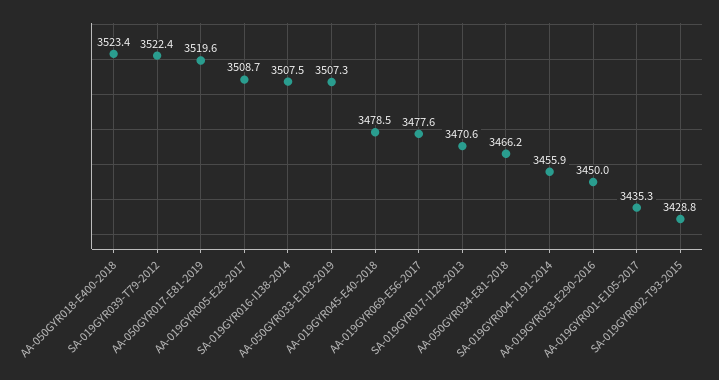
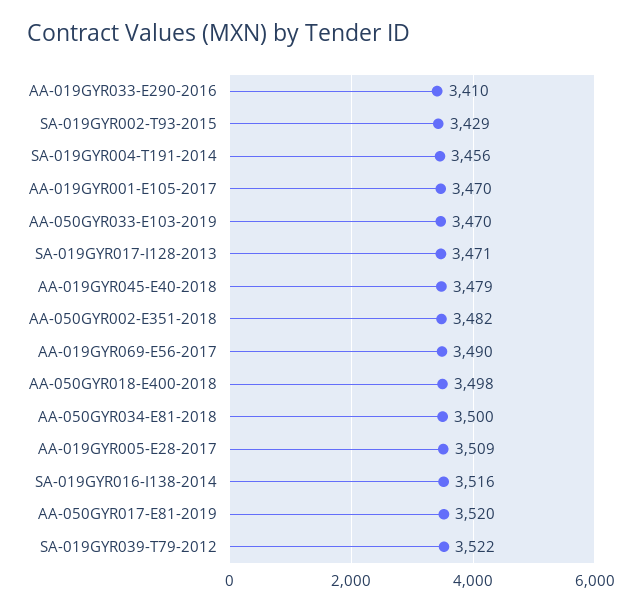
  {
-   "AA-050GYR018-E400-2018": 3523.4,
+   "AA-050GYR018-E400-2018": 3498,
    "SA-019GYR039-T79-2012": 3522.4,
    "AA-050GYR017-E81-2019": 3519.6,
    "AA-019GYR005-E28-2017": 3508.7,
-   "SA-019GYR016-I138-2014": 3507.5,
+   "SA-019GYR016-I138-2014": 3516,
-   "AA-050GYR033-E103-2019": 3507.3,
+   "AA-050GYR033-E103-2019": 3470,
    "AA-019GYR045-E40-2018": 3478.5,
-   "AA-019GYR069-E56-2017": 3477.6,
+   "AA-019GYR069-E56-2017": 3490,
    "SA-019GYR017-I128-2013": 3470.6,
-   "AA-050GYR034-E81-2018": 3466.2,
+   "AA-050GYR034-E81-2018": 3500,
    "SA-019GYR004-T191-2014": 3455.9,
-   "AA-019GYR033-E290-2016": 3450,
+   "AA-019GYR033-E290-2016": 3410,
-   "AA-019GYR001-E105-2017": 3435.3,
+   "AA-019GYR001-E105-2017": 3470,
-   "SA-019GYR002-T93-2015": 3428.8
+   "SA-019GYR002-T93-2015": 3428.8,
+   "AA-050GYR002-E351-2018": 3482
  }

